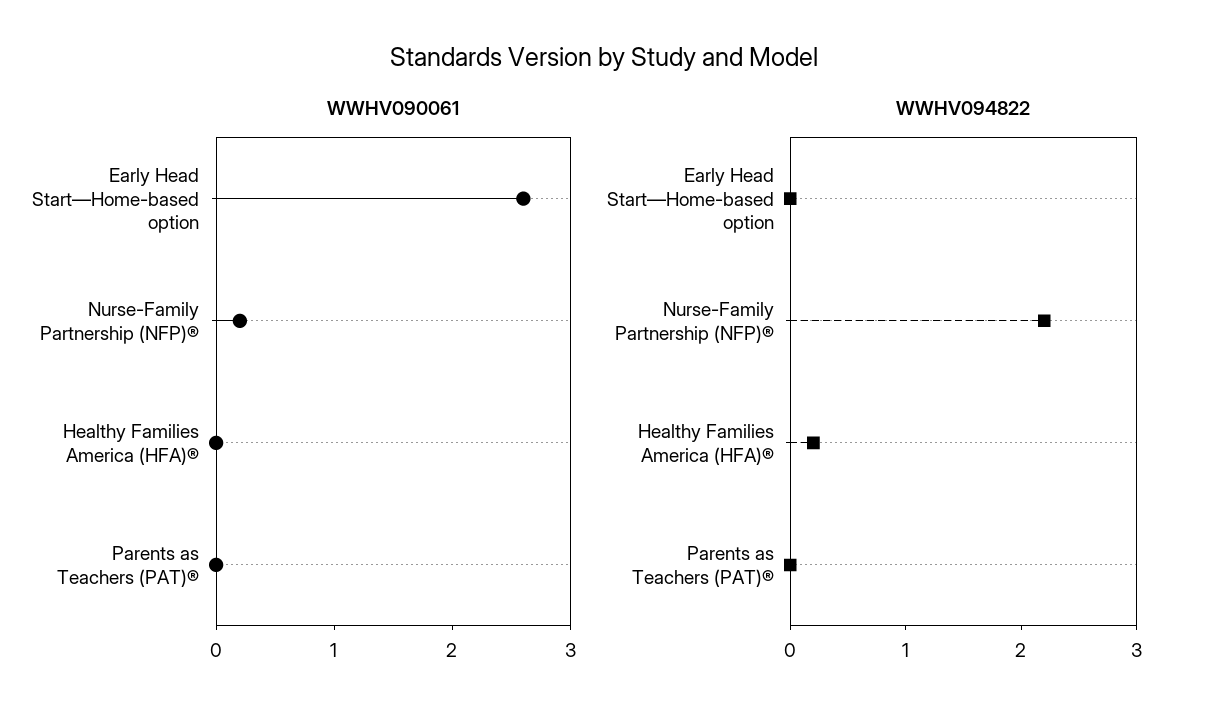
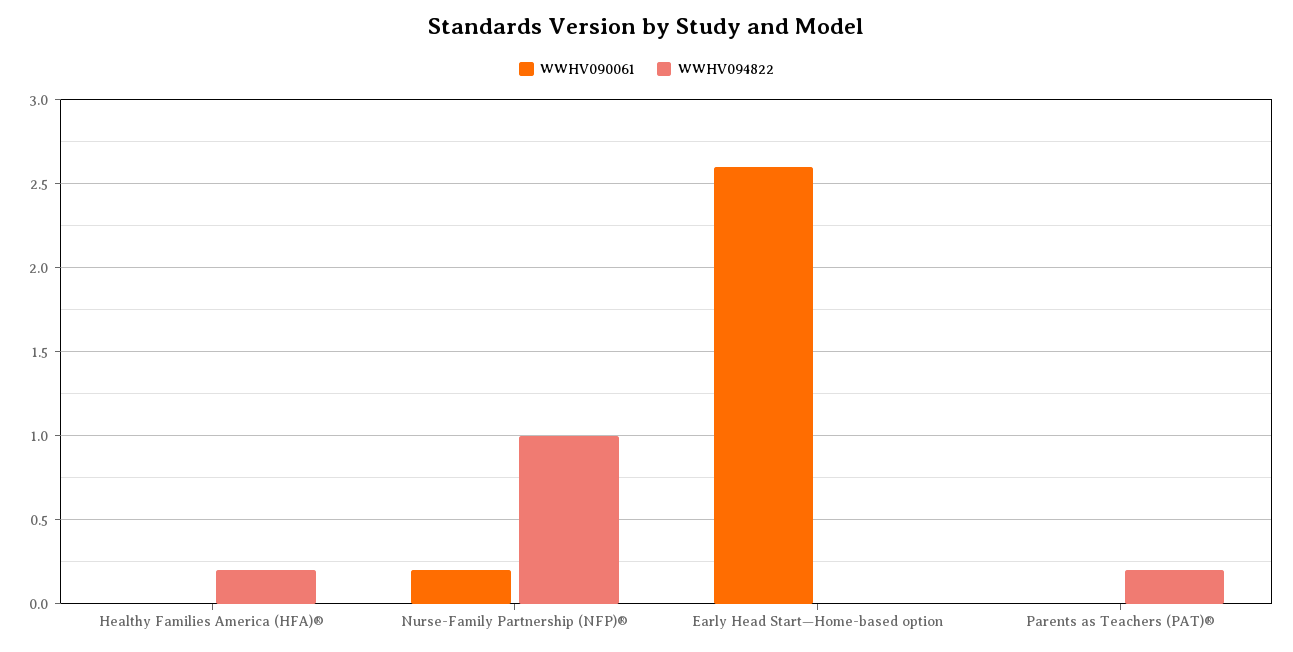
  {
    "WWHV090061": {
      "Early Head Start—Home-based option": 2.6,
      "Nurse-Family Partnership (NFP)®": 0.2,
      "Healthy Families America (HFA)®": 0,
      "Parents as Teachers (PAT)®": 0
    },
    "WWHV094822": {
      "Early Head Start—Home-based option": 0,
-     "Nurse-Family Partnership (NFP)®": 2.2,
+     "Nurse-Family Partnership (NFP)®": 1,
      "Healthy Families America (HFA)®": 0.2,
-     "Parents as Teachers (PAT)®": 0
+     "Parents as Teachers (PAT)®": 0.2
    }
  }

